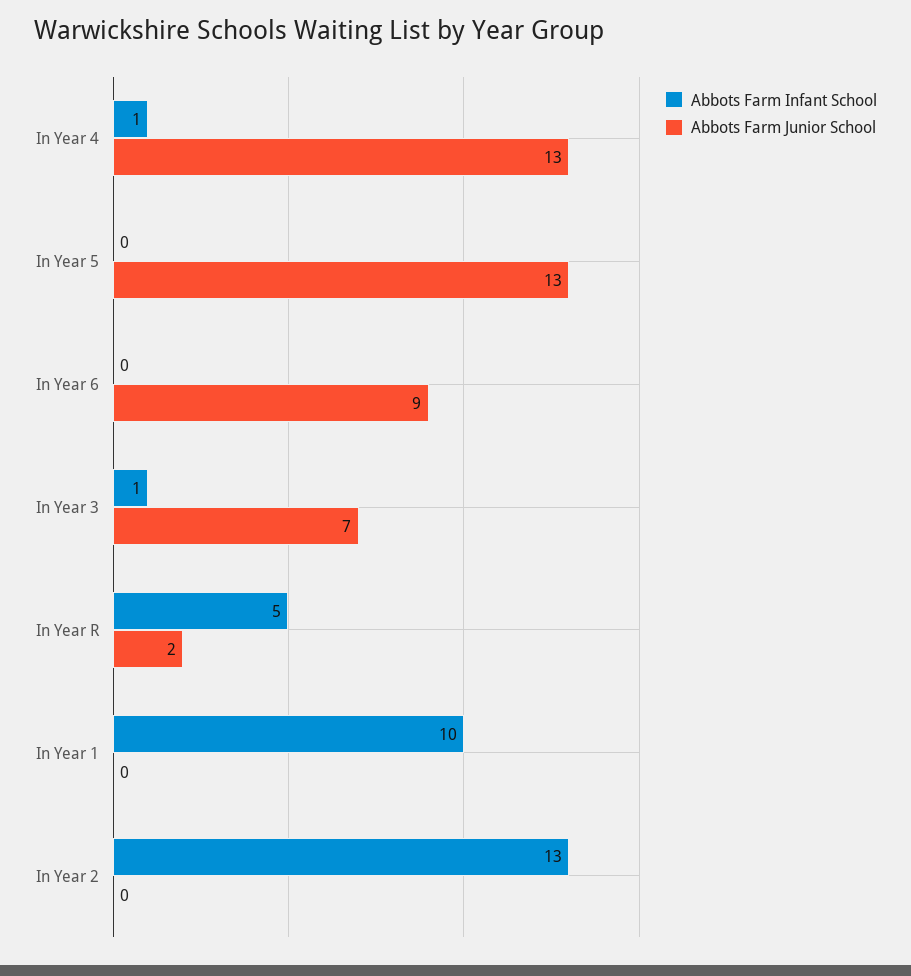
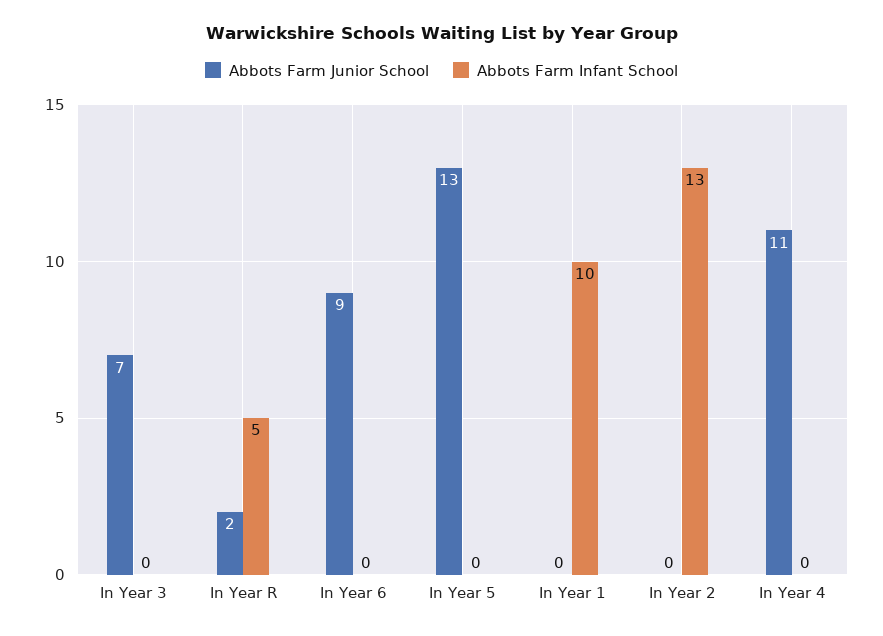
  {
    "Abbots Farm Infant School": {
-     "In Year 4": 1,
+     "In Year 4": 0,
      "In Year 5": 0,
      "In Year 6": 0,
-     "In Year 3": 1,
+     "In Year 3": 0,
      "In Year R": 5,
      "In Year 1": 10,
      "In Year 2": 13
    },
    "Abbots Farm Junior School": {
-     "In Year 4": 13,
+     "In Year 4": 11,
      "In Year 5": 13,
      "In Year 6": 9,
      "In Year 3": 7,
      "In Year R": 2,
      "In Year 1": 0,
      "In Year 2": 0
    }
  }

